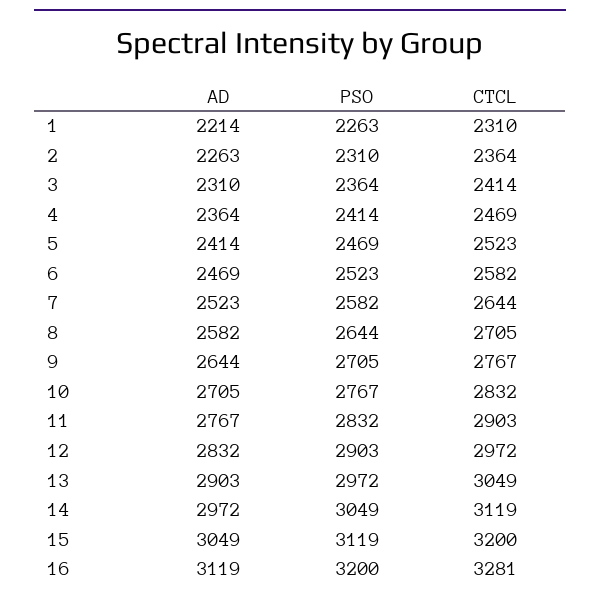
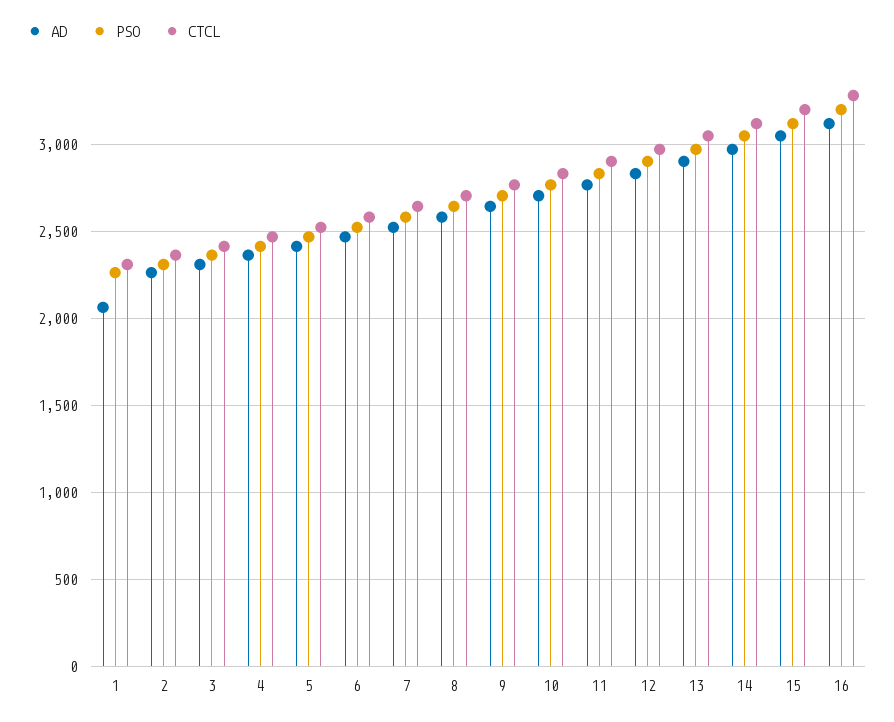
  {
    "AD": {
-     "1": 2214,
+     "1": 2050,
      "2": 2263,
      "3": 2310,
      "4": 2364,
      "5": 2414,
      "6": 2469,
      "7": 2523,
      "8": 2582,
      "9": 2644,
      "10": 2705,
      "11": 2767,
      "12": 2832,
      "13": 2903,
      "14": 2972,
      "15": 3049,
      "16": 3119
    },
    "PSO": {
      "1": 2263,
      "2": 2310,
      "3": 2364,
      "4": 2414,
      "5": 2469,
      "6": 2523,
      "7": 2582,
      "8": 2644,
      "9": 2705,
      "10": 2767,
      "11": 2832,
      "12": 2903,
      "13": 2972,
      "14": 3049,
      "15": 3119,
      "16": 3200
    },
    "CTCL": {
      "1": 2310,
      "2": 2364,
      "3": 2414,
      "4": 2469,
      "5": 2523,
      "6": 2582,
      "7": 2644,
      "8": 2705,
      "9": 2767,
      "10": 2832,
      "11": 2903,
      "12": 2972,
      "13": 3049,
      "14": 3119,
      "15": 3200,
      "16": 3281
    }
  }

